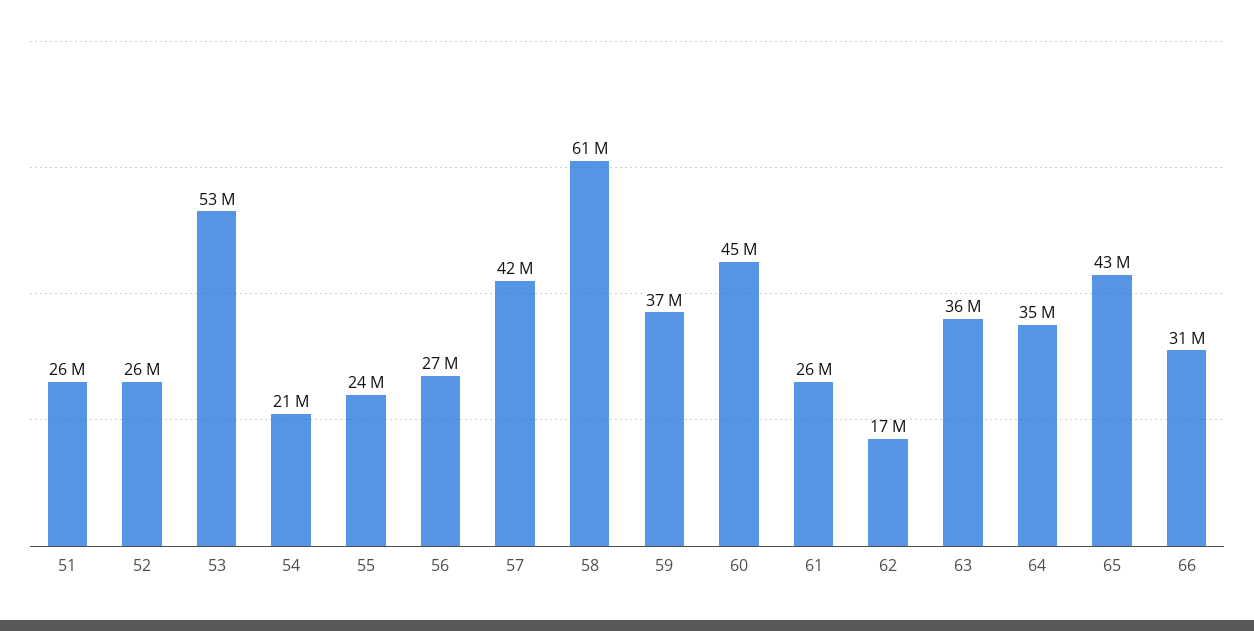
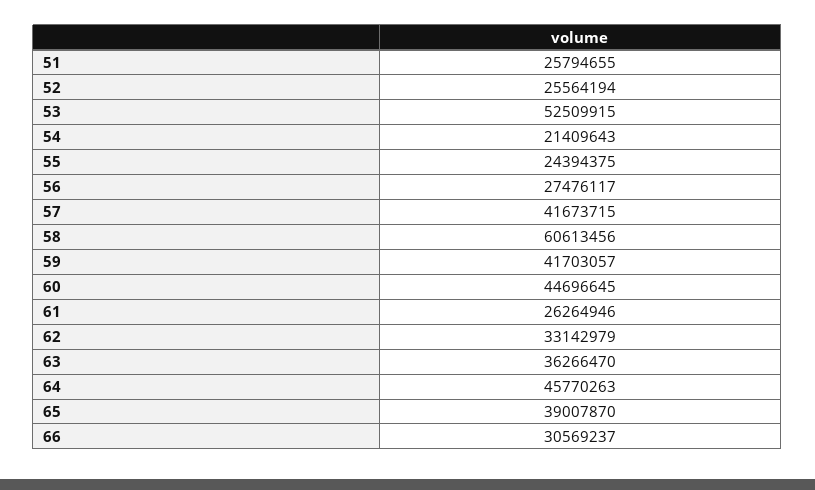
  {
    "51": 25794655,
    "52": 25564194,
    "53": 52509915,
    "54": 21409643,
    "55": 24394375,
    "56": 27476117,
    "57": 41673715,
    "58": 60613456,
-   "59": 37000000,
+   "59": 41703057,
    "60": 44696645,
    "61": 26264946,
-   "62": 17000000,
+   "62": 33142979,
    "63": 36266470,
-   "64": 35000000,
+   "64": 45770263,
-   "65": 43000000,
+   "65": 39007870,
    "66": 30569237
  }

